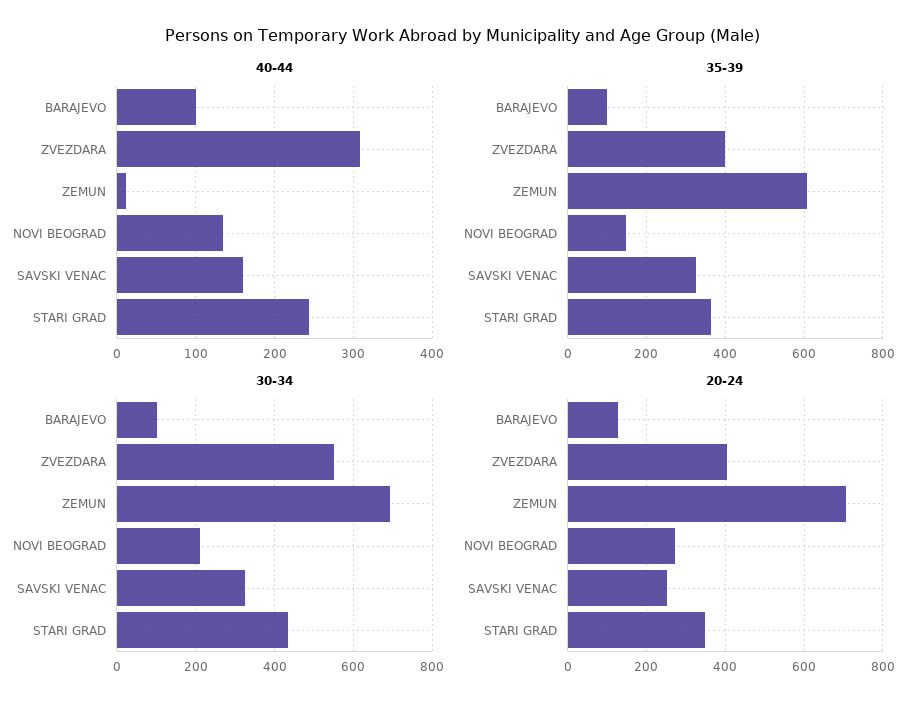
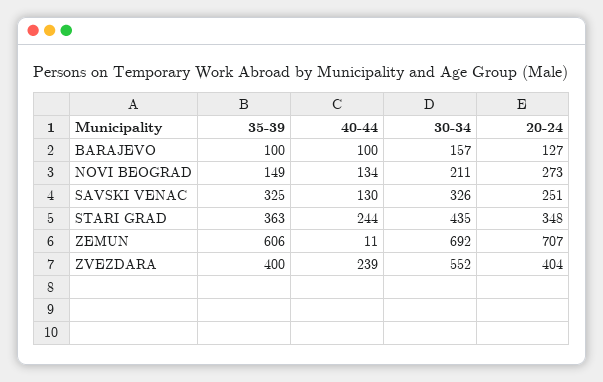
  {
    "40-44": {
      "BARAJEVO": 100,
-     "ZVEZDARA": 310,
+     "ZVEZDARA": 239,
      "ZEMUN": 11,
      "NOVI BEOGRAD": 134,
-     "SAVSKI VENAC": 160,
+     "SAVSKI VENAC": 130,
      "STARI GRAD": 244
    },
    "35-39": {
      "BARAJEVO": 100,
      "ZVEZDARA": 400,
      "ZEMUN": 606,
      "NOVI BEOGRAD": 149,
      "SAVSKI VENAC": 325,
      "STARI GRAD": 363
    },
    "30-34": {
-     "BARAJEVO": 100,
+     "BARAJEVO": 157,
      "ZVEZDARA": 552,
      "ZEMUN": 692,
      "NOVI BEOGRAD": 211,
      "SAVSKI VENAC": 326,
      "STARI GRAD": 435
    },
    "20-24": {
      "BARAJEVO": 127,
      "ZVEZDARA": 404,
      "ZEMUN": 707,
      "NOVI BEOGRAD": 273,
      "SAVSKI VENAC": 251,
      "STARI GRAD": 348
    }
  }

